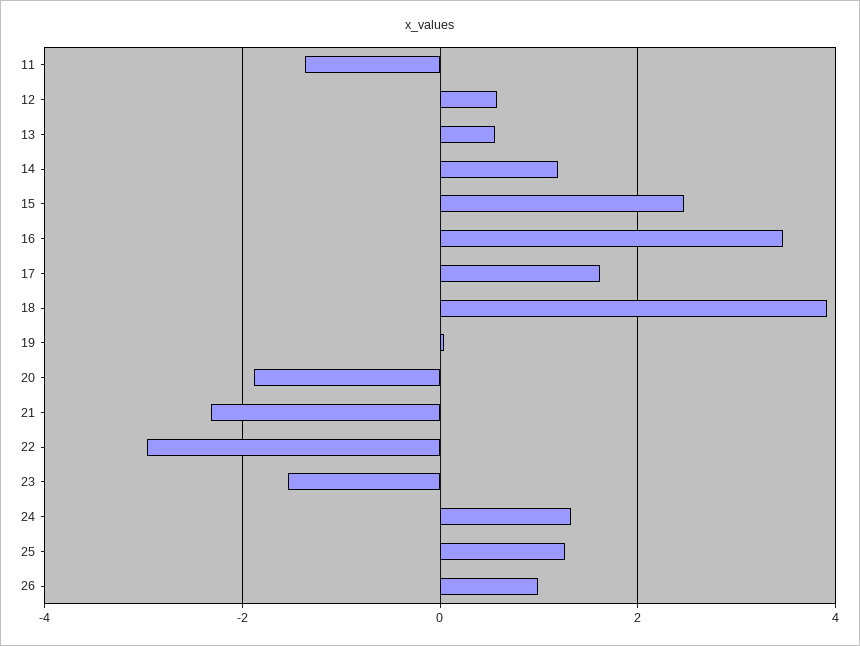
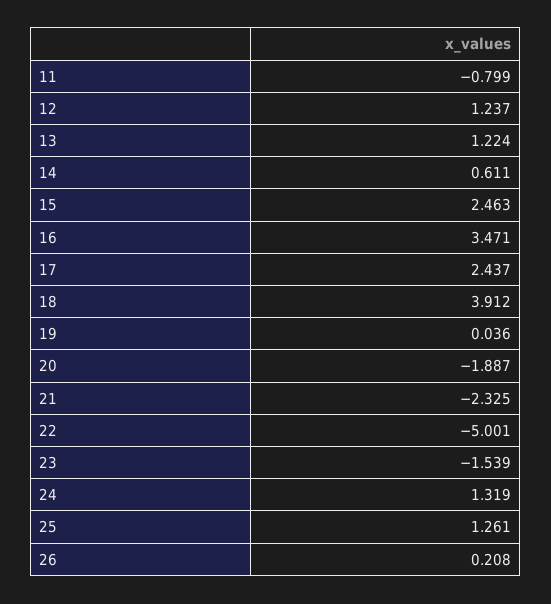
  {
-   "11": -1.4,
+   "11": -0.799,
-   "12": 0.6,
+   "12": 1.237,
-   "13": 0.6,
+   "13": 1.224,
-   "14": 1.2,
+   "14": 0.611,
    "15": 2.463,
    "16": 3.471,
-   "17": 1.6,
+   "17": 2.437,
    "18": 3.912,
    "19": 0.036,
    "20": -1.887,
    "21": -2.325,
-   "22": -3,
+   "22": -5.001,
    "23": -1.539,
    "24": 1.319,
    "25": 1.261,
-   "26": 1
+   "26": 0.208
  }

